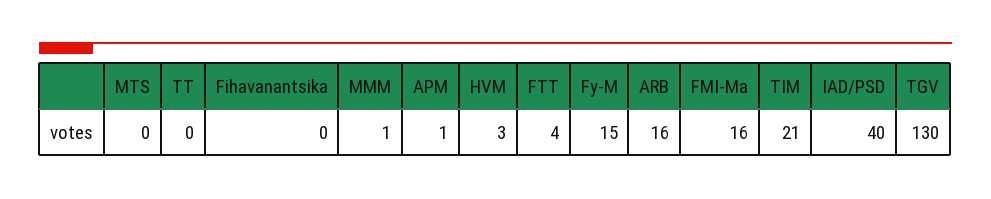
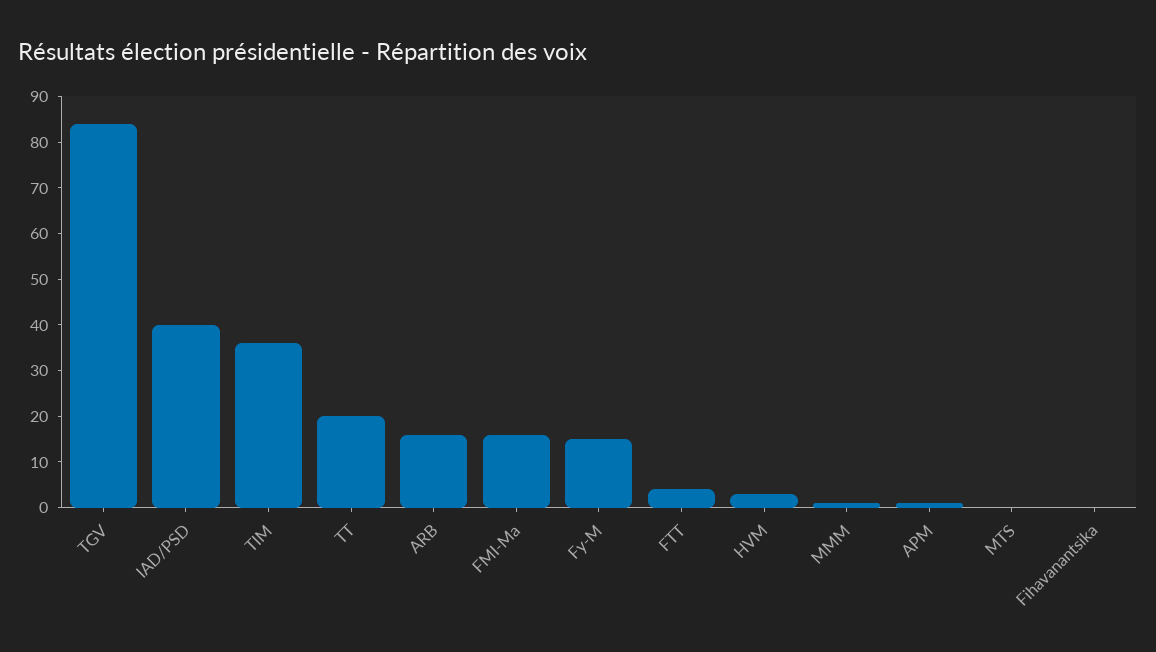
  {
    "MTS": 0,
-   "TT": 0,
+   "TT": 20,
    "Fihavanantsika": 0,
    "MMM": 1,
    "APM": 1,
    "HVM": 3,
    "FTT": 4,
    "Fy-M": 15,
    "ARB": 16,
    "FMI-Ma": 16,
-   "TIM": 21,
+   "TIM": 35,
    "IAD/PSD": 40,
-   "TGV": 130
+   "TGV": 85
  }

